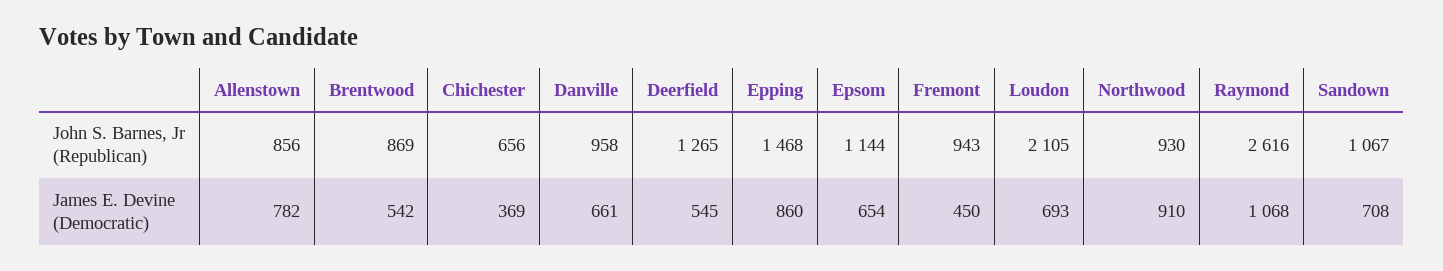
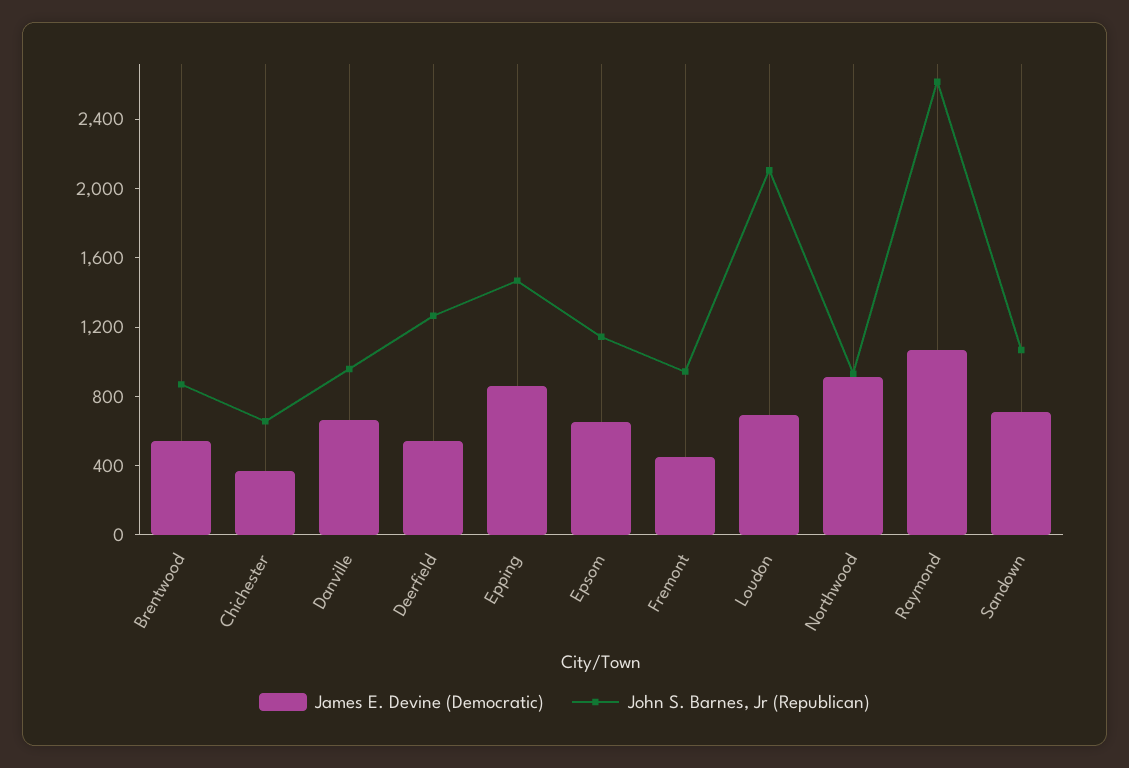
  {
    "John S. Barnes, Jr (Republican)": {
-     "Allenstown": 856,
      "Brentwood": 869,
      "Chichester": 656,
      "Danville": 958,
      "Deerfield": 1265,
      "Epping": 1468,
      "Epsom": 1144,
      "Fremont": 943,
      "Loudon": 2105,
      "Northwood": 930,
      "Raymond": 2616,
      "Sandown": 1067
    },
    "James E. Devine (Democratic)": {
-     "Allenstown": 782,
      "Brentwood": 542,
      "Chichester": 369,
      "Danville": 661,
      "Deerfield": 545,
      "Epping": 860,
      "Epsom": 654,
      "Fremont": 450,
      "Loudon": 693,
      "Northwood": 910,
      "Raymond": 1068,
      "Sandown": 708
    }
  }

